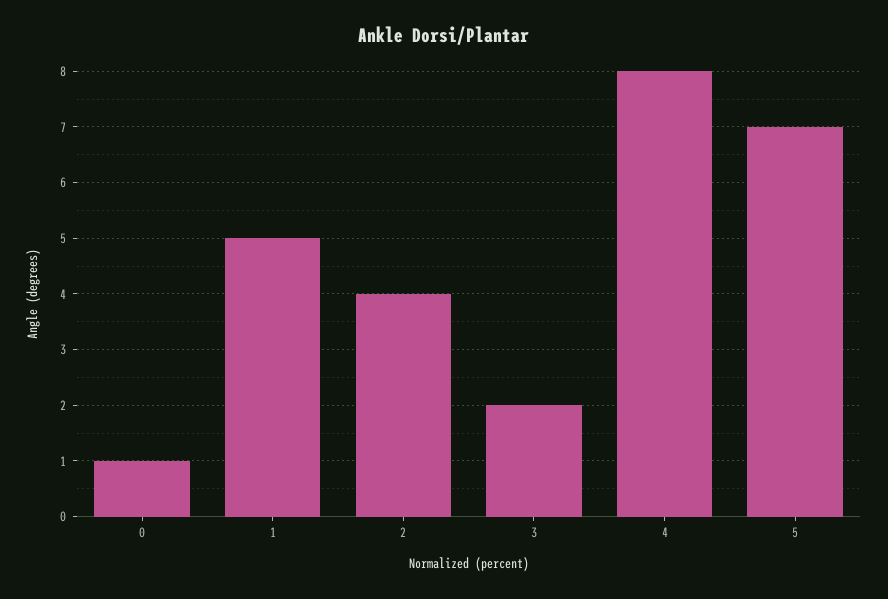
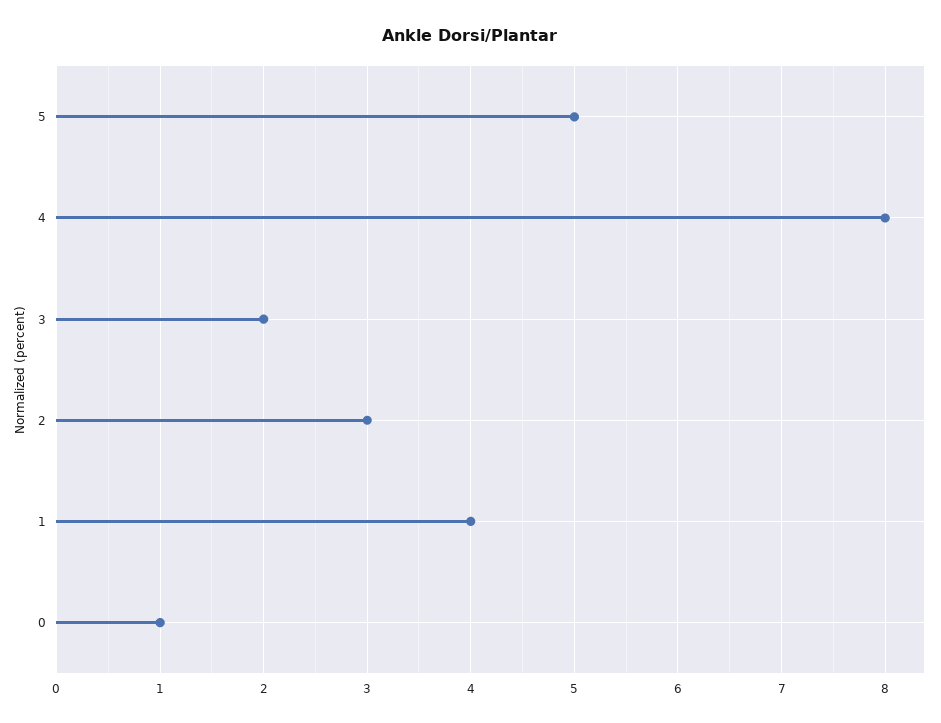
  {
    "0": 1,
-   "1": 5,
+   "1": 4,
-   "2": 4,
+   "2": 3,
    "3": 2,
    "4": 8,
-   "5": 7
+   "5": 5
  }

